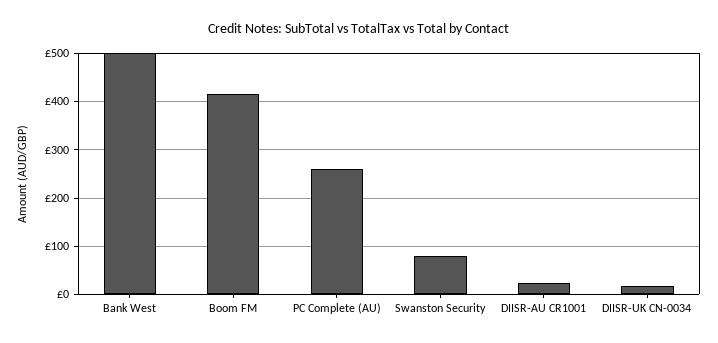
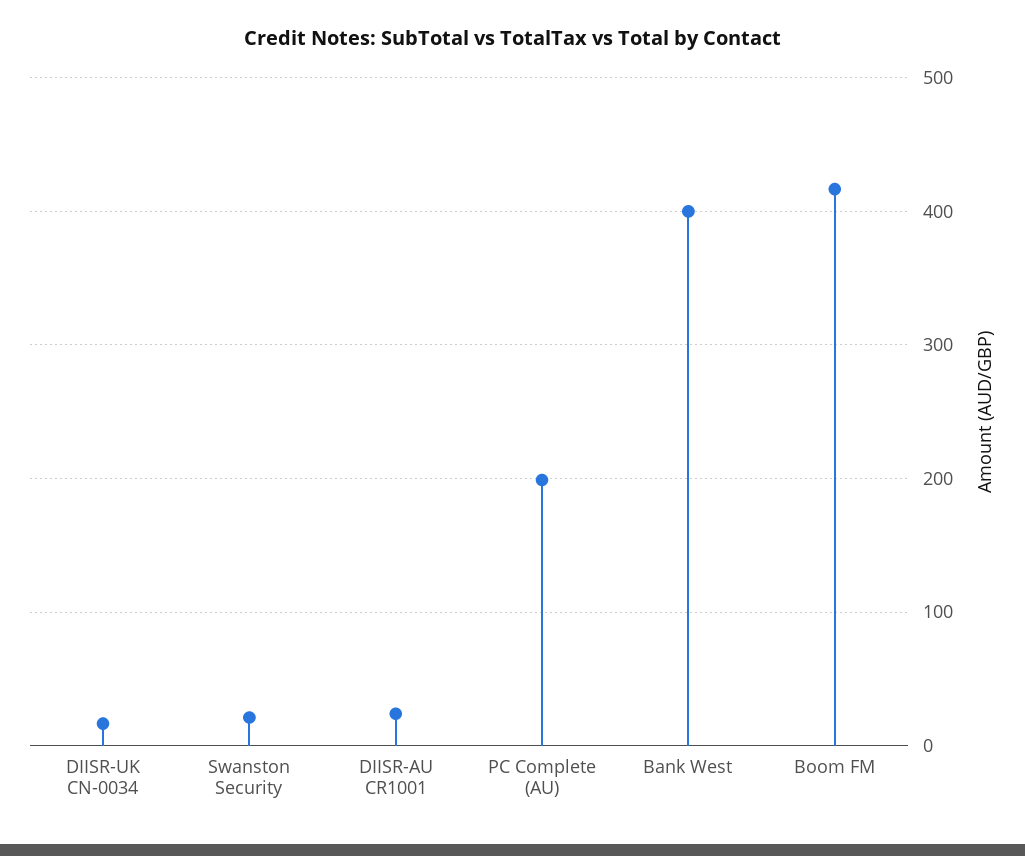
  {
-   "Bank West": 500,
+   "Bank West": 400,
    "Boom FM": 420,
-   "PC Complete (AU)": 260,
+   "PC Complete (AU)": 200,
-   "Swanston Security": 80,
+   "Swanston Security": 20,
    "DIISR-AU CR1001": 20,
    "DIISR-UK CN-0034": 20
  }

